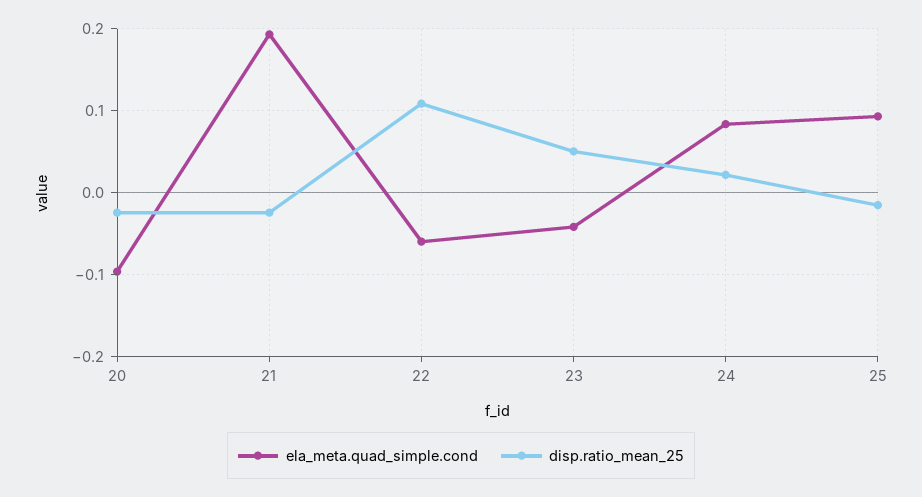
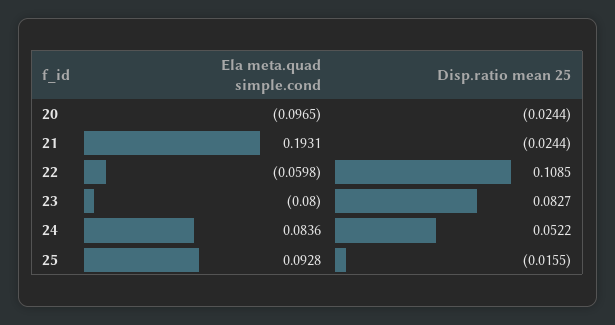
  {
    "ela_meta.quad_simple.cond": {
      "20": -0.0965,
      "21": 0.1931,
      "22": -0.0598,
-     "23": -0.04,
+     "23": -0.08,
      "24": 0.0836,
      "25": 0.0928
    },
    "disp.ratio_mean_25": {
      "20": -0.0244,
      "21": -0.0244,
      "22": 0.1085,
-     "23": 0.05,
+     "23": 0.0827,
-     "24": 0.02,
+     "24": 0.0522,
      "25": -0.0155
    }
  }

